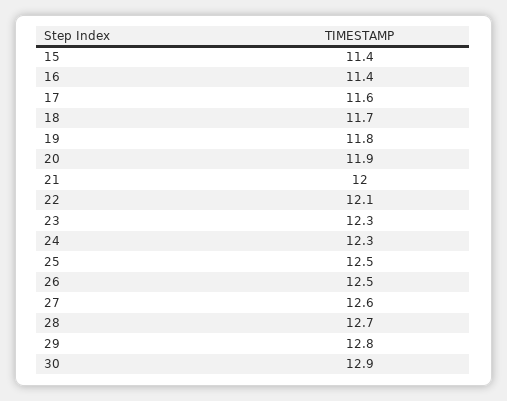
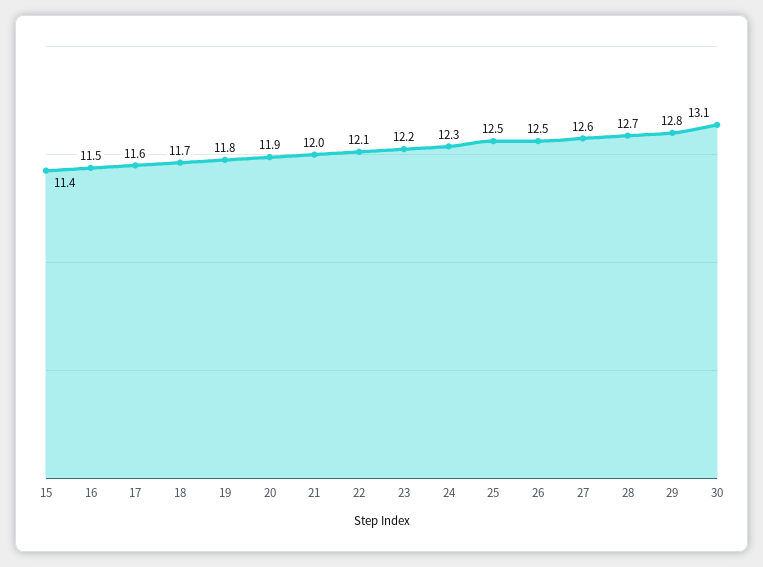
  {
    "15": 11.4,
-   "16": 11.4,
+   "16": 11.5,
    "17": 11.6,
    "18": 11.7,
    "19": 11.8,
    "20": 11.9,
    "21": 12,
    "22": 12.1,
-   "23": 12.3,
+   "23": 12.2,
    "24": 12.3,
    "25": 12.5,
    "26": 12.5,
    "27": 12.6,
    "28": 12.7,
    "29": 12.8,
-   "30": 12.9
+   "30": 13.1
  }

